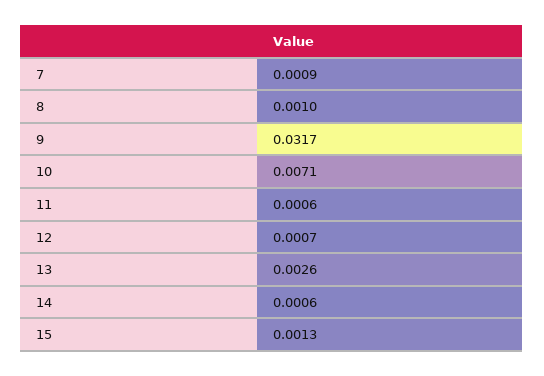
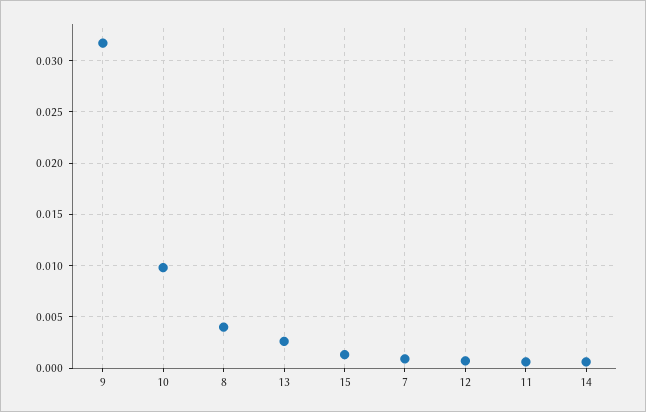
  {
    "7": 0.0009,
-   "8": 0.001,
+   "8": 0.004,
    "9": 0.0317,
-   "10": 0.0071,
+   "10": 0.01,
    "11": 0.0006,
    "12": 0.0007,
    "13": 0.0026,
    "14": 0.0006,
    "15": 0.0013
  }

